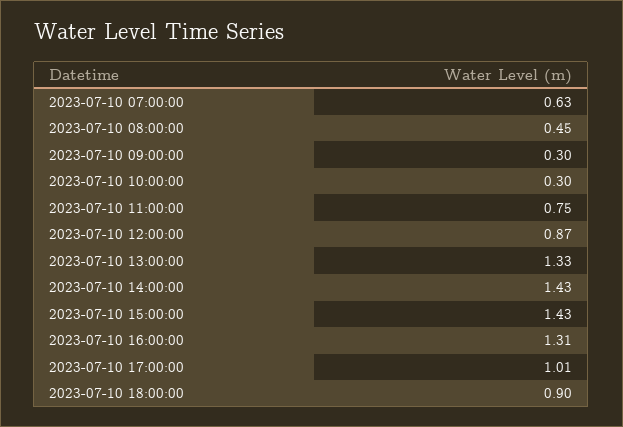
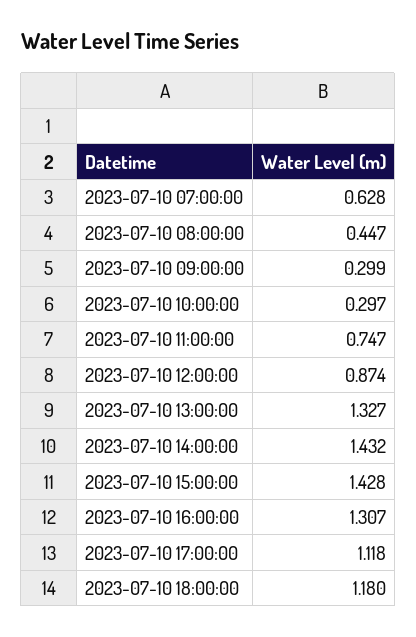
  {
    "2023-07-10 07:00:00": 0.628,
    "2023-07-10 08:00:00": 0.447,
    "2023-07-10 09:00:00": 0.299,
    "2023-07-10 10:00:00": 0.297,
    "2023-07-10 11:00:00": 0.747,
    "2023-07-10 12:00:00": 0.874,
    "2023-07-10 13:00:00": 1.327,
    "2023-07-10 14:00:00": 1.432,
    "2023-07-10 15:00:00": 1.428,
    "2023-07-10 16:00:00": 1.307,
-   "2023-07-10 17:00:00": 1.01,
+   "2023-07-10 17:00:00": 1.118,
-   "2023-07-10 18:00:00": 0.9
+   "2023-07-10 18:00:00": 1.18
  }

